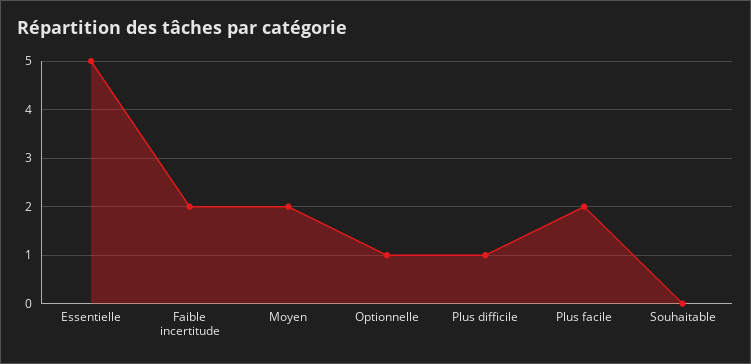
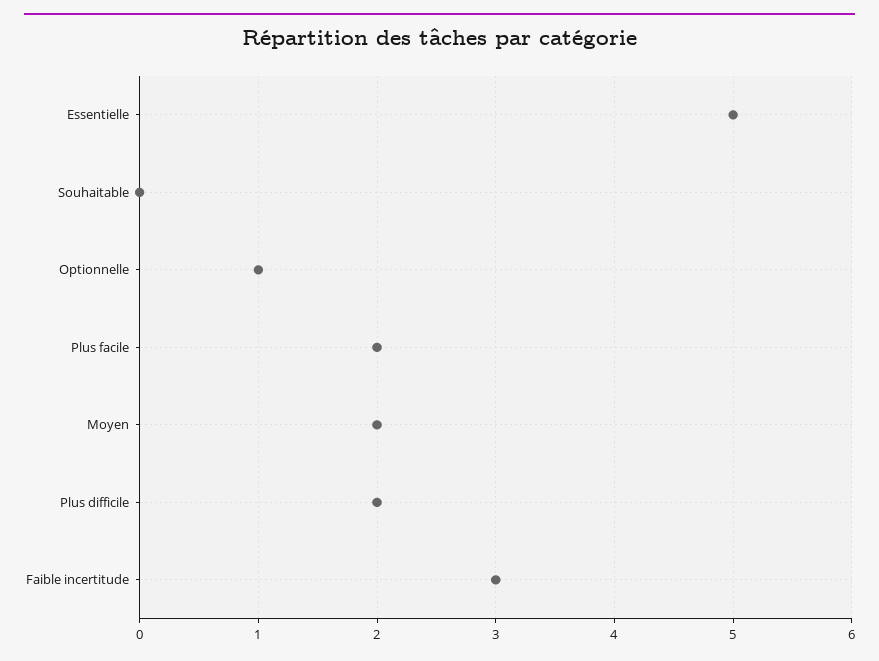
  {
    "Essentielle": 5,
-   "Faible incertitude": 2,
+   "Faible incertitude": 3,
    "Moyen": 2,
    "Optionnelle": 1,
-   "Plus difficile": 1,
+   "Plus difficile": 2,
    "Plus facile": 2,
    "Souhaitable": 0
  }

